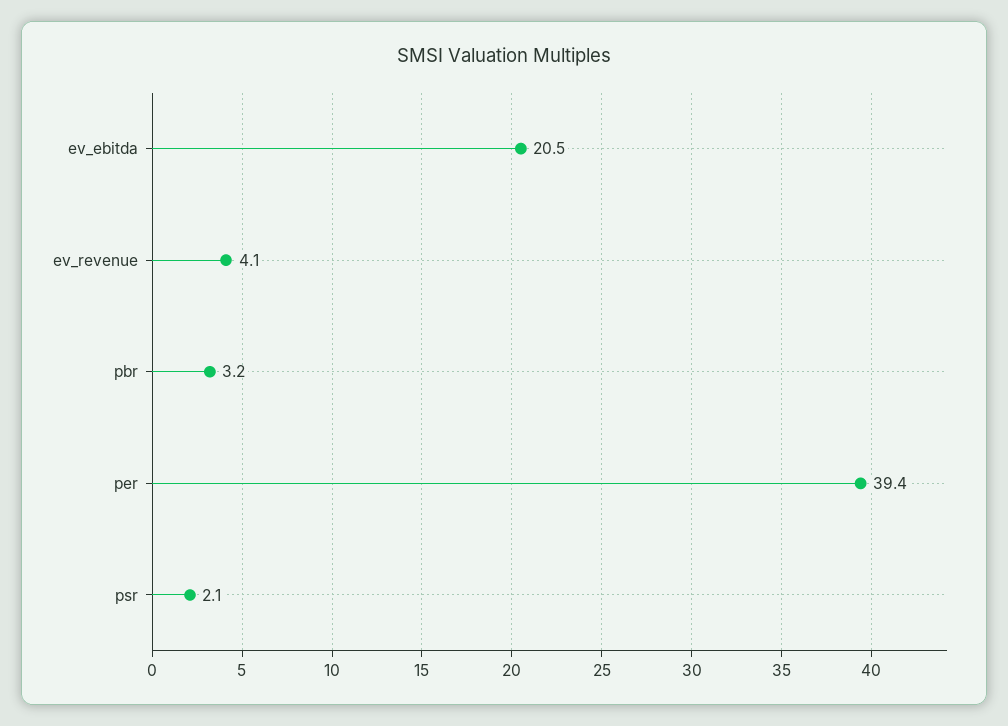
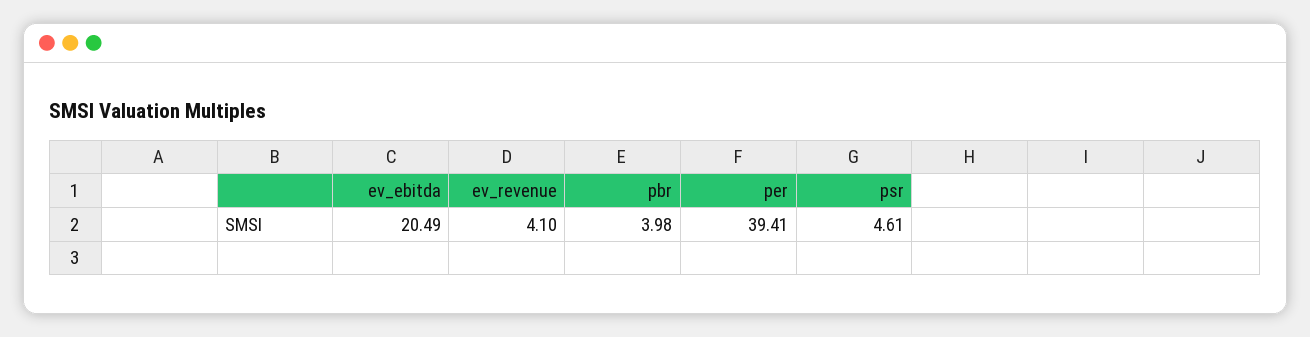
  {
    "ev_ebitda": 20.49,
    "ev_revenue": 4.1,
-   "pbr": 3.2,
+   "pbr": 3.98,
    "per": 39.41,
-   "psr": 2.1
+   "psr": 4.61
  }

